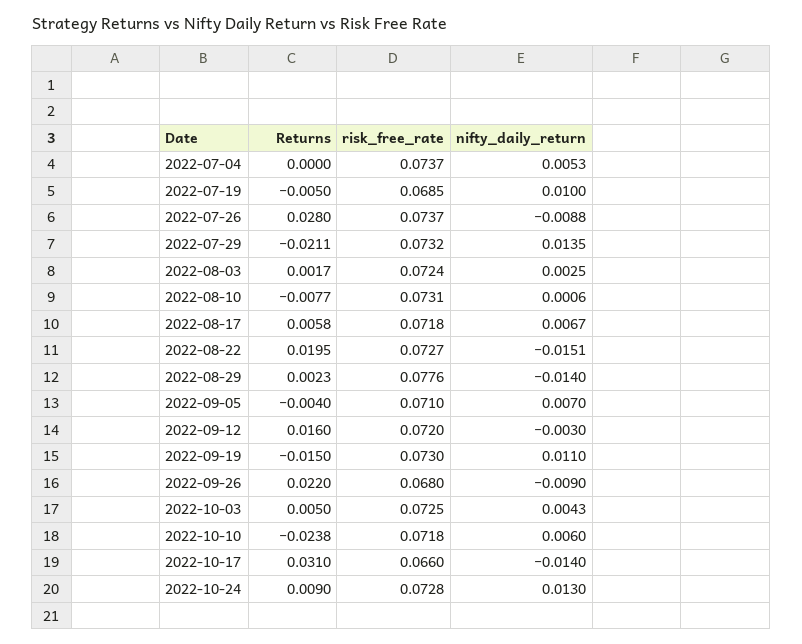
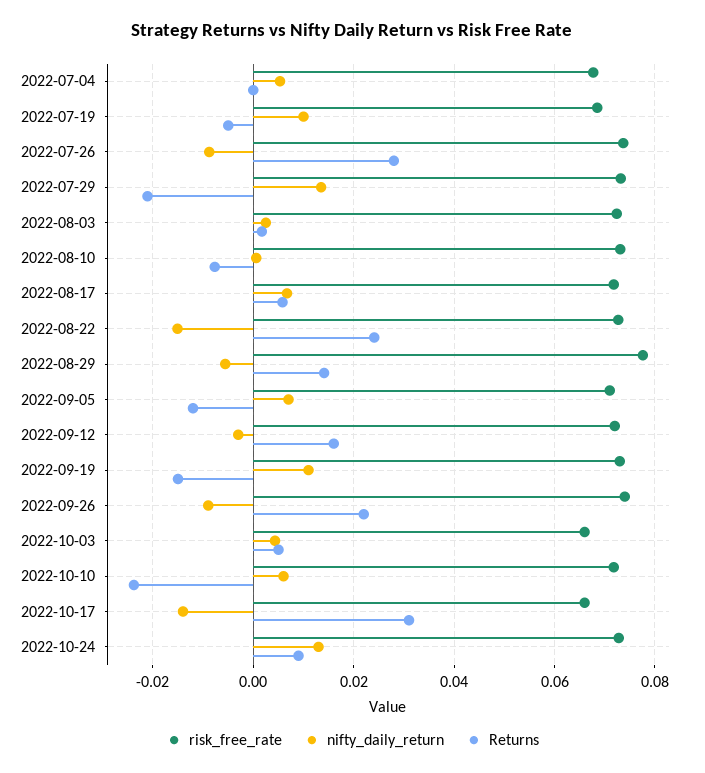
  {
    "Returns": {
      "2022-07-04": 0,
      "2022-07-19": -0.005,
      "2022-07-26": 0.028,
      "2022-07-29": -0.0211,
      "2022-08-03": 0.0017,
      "2022-08-10": -0.0077,
      "2022-08-17": 0.0058,
-     "2022-08-22": 0.0195,
+     "2022-08-22": 0.024,
-     "2022-08-29": 0.0023,
+     "2022-08-29": 0.014,
-     "2022-09-05": -0.004,
+     "2022-09-05": -0.012,
      "2022-09-12": 0.016,
      "2022-09-19": -0.015,
      "2022-09-26": 0.022,
      "2022-10-03": 0.005,
      "2022-10-10": -0.0238,
      "2022-10-17": 0.031,
      "2022-10-24": 0.009
    },
    "risk_free_rate": {
-     "2022-07-04": 0.0737,
+     "2022-07-04": 0.068,
      "2022-07-19": 0.0685,
      "2022-07-26": 0.0737,
      "2022-07-29": 0.0732,
      "2022-08-03": 0.0724,
      "2022-08-10": 0.0731,
      "2022-08-17": 0.0718,
      "2022-08-22": 0.0727,
      "2022-08-29": 0.0776,
      "2022-09-05": 0.071,
      "2022-09-12": 0.072,
      "2022-09-19": 0.073,
-     "2022-09-26": 0.068,
+     "2022-09-26": 0.074,
-     "2022-10-03": 0.0725,
+     "2022-10-03": 0.066,
      "2022-10-10": 0.0718,
      "2022-10-17": 0.066,
      "2022-10-24": 0.0728
    },
    "nifty_daily_return": {
      "2022-07-04": 0.0053,
      "2022-07-19": 0.01,
      "2022-07-26": -0.0088,
      "2022-07-29": 0.0135,
      "2022-08-03": 0.0025,
      "2022-08-10": 0.0006,
      "2022-08-17": 0.0067,
      "2022-08-22": -0.0151,
-     "2022-08-29": -0.014,
+     "2022-08-29": -0.006,
      "2022-09-05": 0.007,
      "2022-09-12": -0.003,
      "2022-09-19": 0.011,
      "2022-09-26": -0.009,
      "2022-10-03": 0.0043,
      "2022-10-10": 0.006,
      "2022-10-17": -0.014,
      "2022-10-24": 0.013
    }
  }

